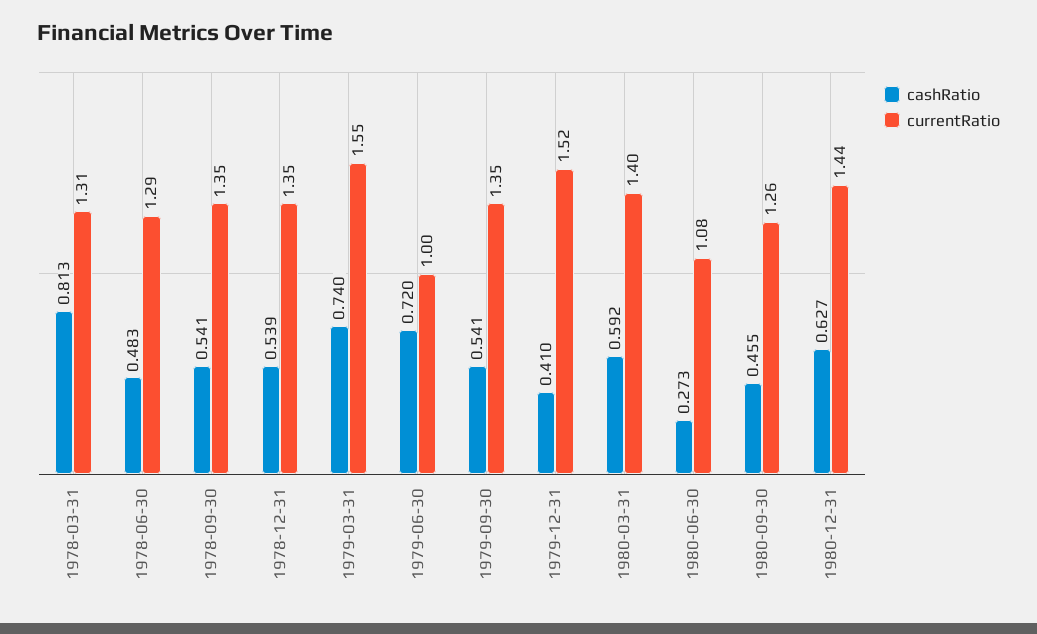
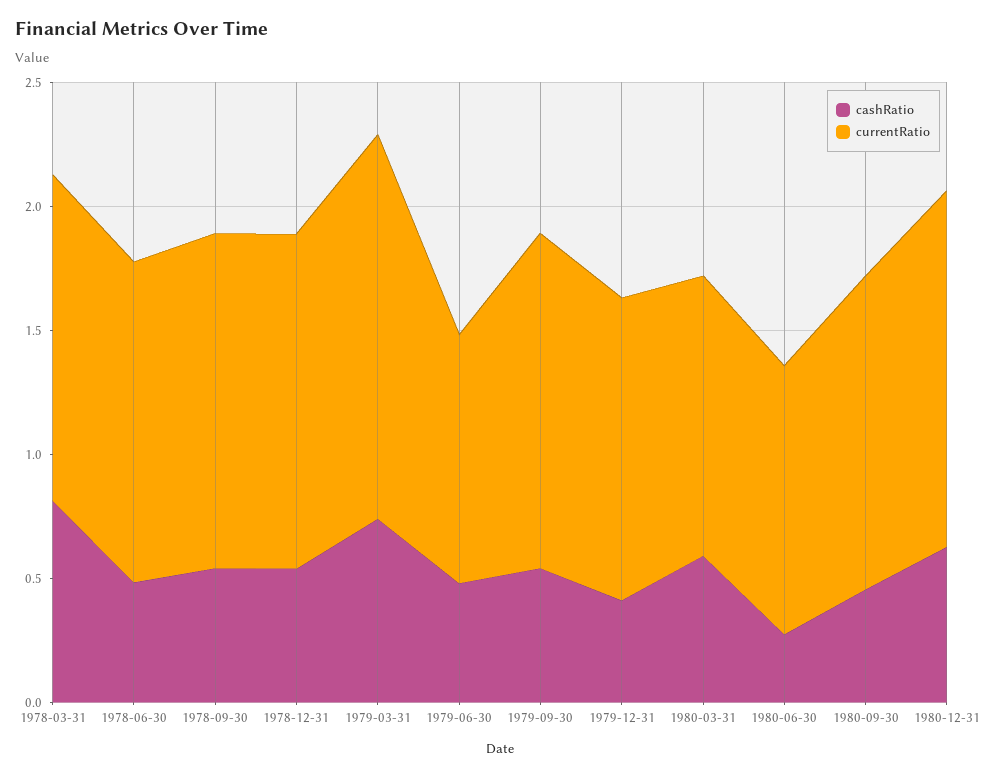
  {
    "cashRatio": {
      "1978-03-31": 0.813,
      "1978-06-30": 0.483,
      "1978-09-30": 0.541,
      "1978-12-31": 0.539,
      "1979-03-31": 0.74,
-     "1979-06-30": 0.72,
+     "1979-06-30": 0.5,
      "1979-09-30": 0.541,
      "1979-12-31": 0.41,
      "1980-03-31": 0.592,
      "1980-06-30": 0.273,
      "1980-09-30": 0.455,
      "1980-12-31": 0.627
    },
    "currentRatio": {
      "1978-03-31": 1.31,
      "1978-06-30": 1.29,
      "1978-09-30": 1.35,
      "1978-12-31": 1.35,
      "1979-03-31": 1.55,
      "1979-06-30": 1,
      "1979-09-30": 1.35,
-     "1979-12-31": 1.52,
+     "1979-12-31": 1.2,
-     "1980-03-31": 1.4,
+     "1980-03-31": 1.1,
      "1980-06-30": 1.08,
      "1980-09-30": 1.26,
      "1980-12-31": 1.44
    }
  }

